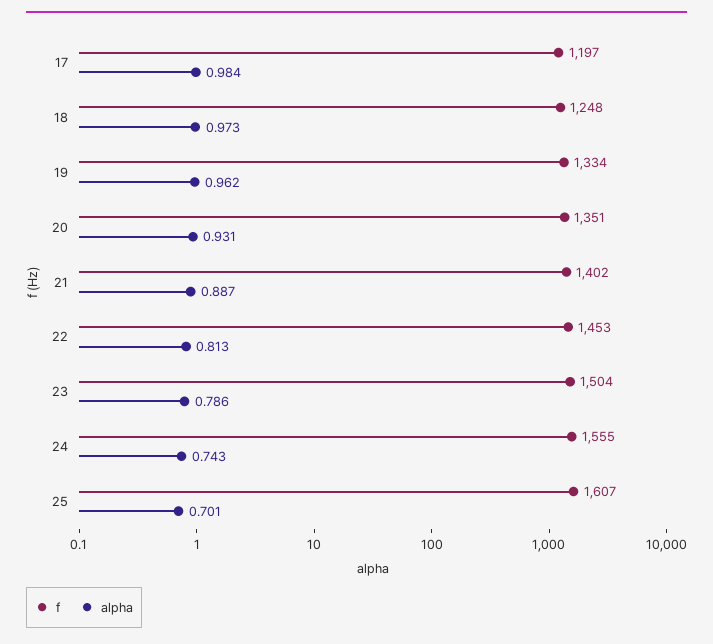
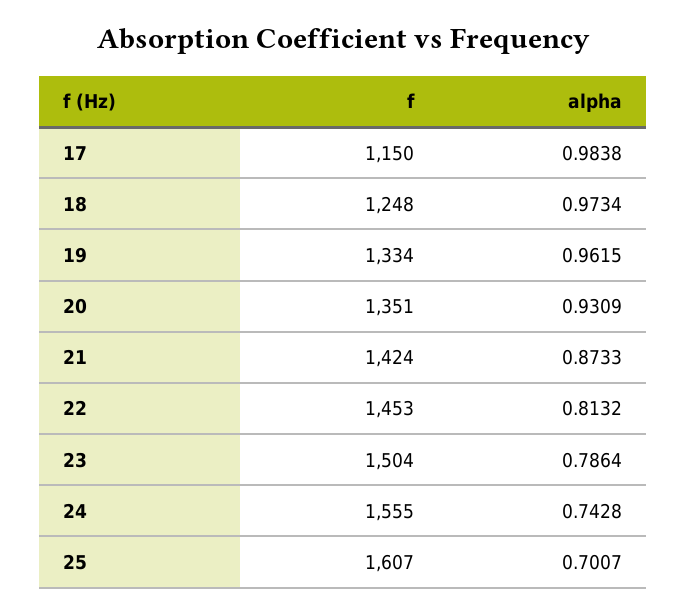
  {
    "f": {
-     "17": 1197,
+     "17": 1150,
      "18": 1248,
      "19": 1334,
      "20": 1351,
-     "21": 1402,
+     "21": 1424,
      "22": 1453,
      "23": 1504,
      "24": 1555,
      "25": 1607
    },
    "alpha": {
      "17": 0.9838,
      "18": 0.9734,
      "19": 0.9615,
      "20": 0.9309,
-     "21": 0.887,
+     "21": 0.8733,
      "22": 0.8132,
      "23": 0.7864,
      "24": 0.7428,
      "25": 0.7007
    }
  }

